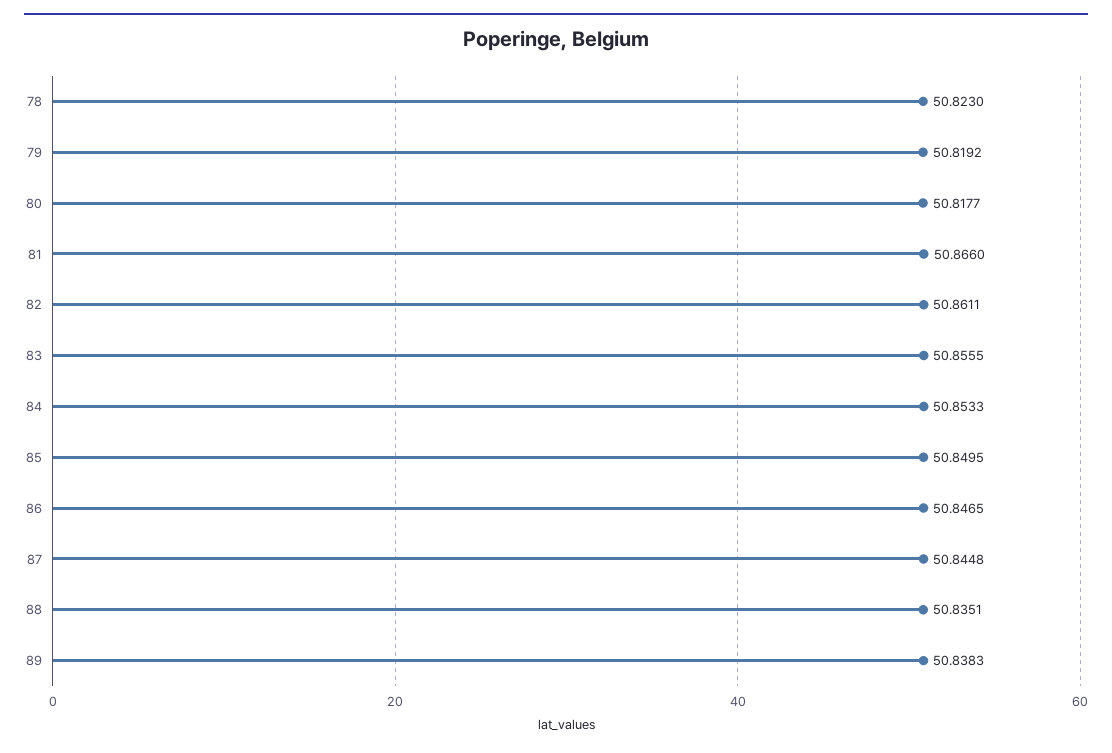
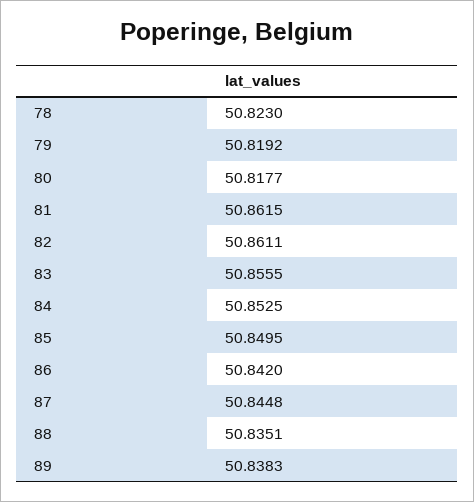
  {
    "78": 50.823,
    "79": 50.8192,
    "80": 50.8177,
-   "81": 50.866,
+   "81": 50.8615,
    "82": 50.8611,
    "83": 50.8555,
-   "84": 50.8533,
+   "84": 50.8525,
    "85": 50.8495,
-   "86": 50.8465,
+   "86": 50.842,
    "87": 50.8448,
    "88": 50.8351,
    "89": 50.8383
  }

